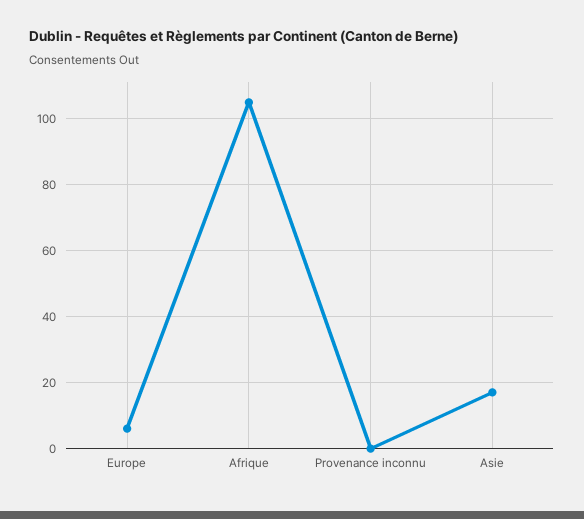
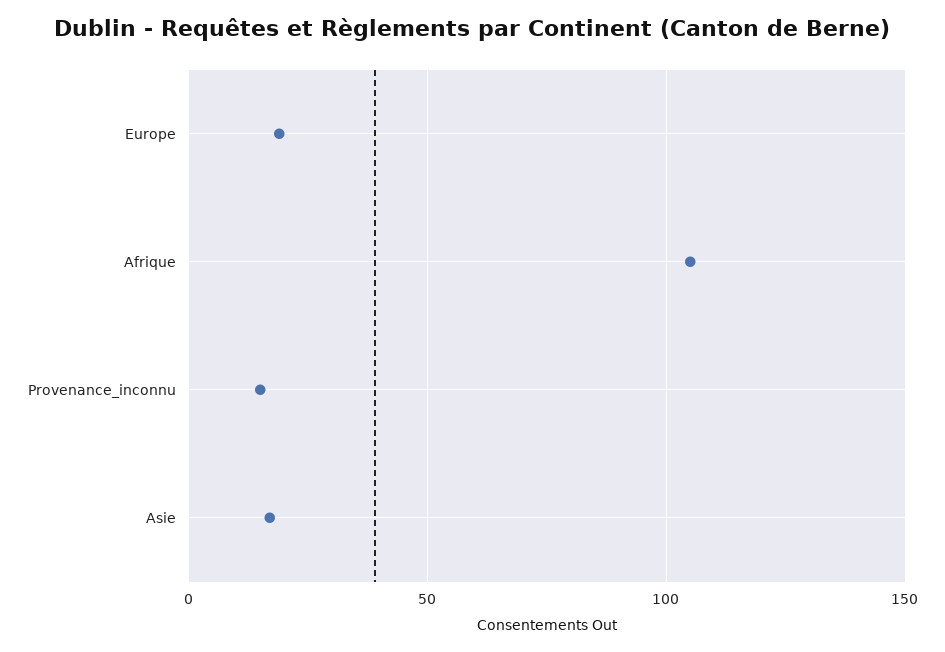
  {
-   "Europe": 5,
+   "Europe": 20,
    "Afrique": 105,
-   "Provenance inconnu": 0,
+   "Provenance inconnu": 15,
    "Asie": 15
  }

